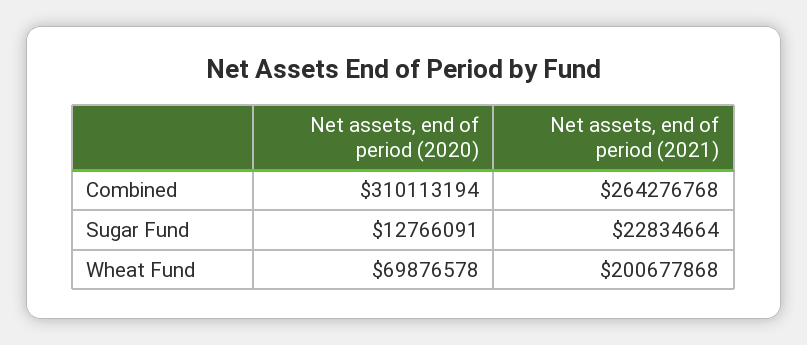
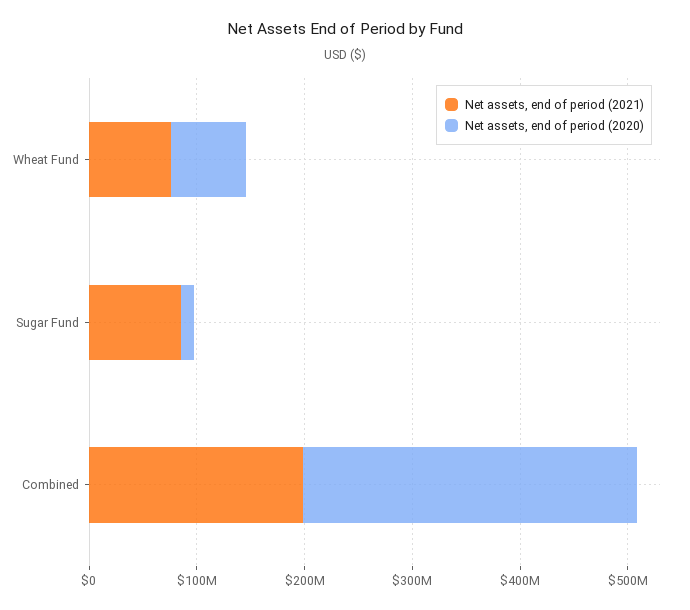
  {
    "Net assets, end of period (2020)": {
      "Combined": 310113194,
      "Sugar Fund": 12766091,
      "Wheat Fund": 69876578
    },
    "Net assets, end of period (2021)": {
-     "Combined": 264276768,
+     "Combined": 200000000,
-     "Sugar Fund": 22834664,
+     "Sugar Fund": 80000000,
-     "Wheat Fund": 200677868
+     "Wheat Fund": 80000000
    }
  }

